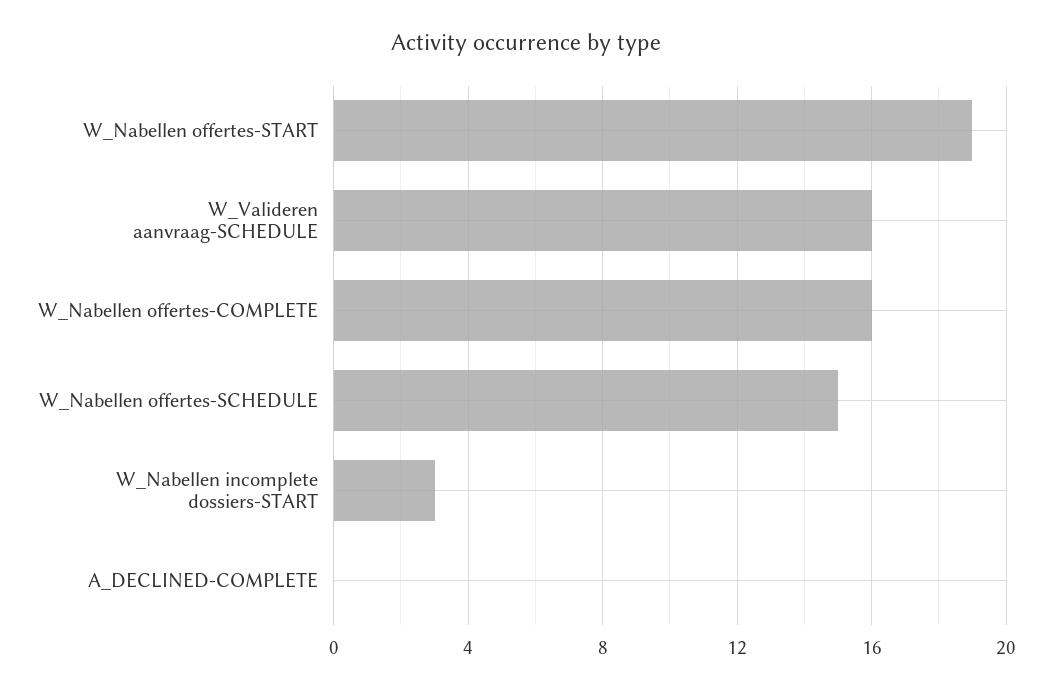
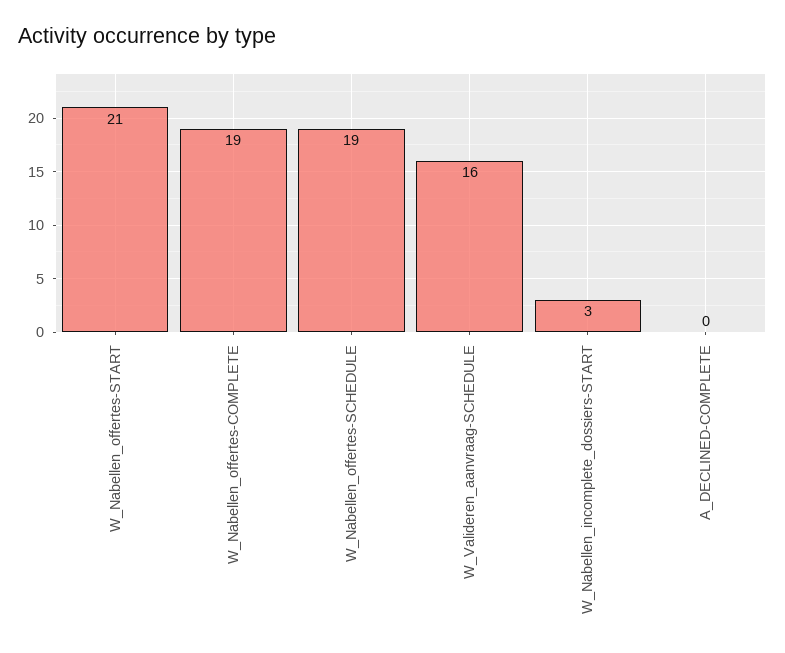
  {
-   "W_Nabellen offertes-START": 19,
+   "W_Nabellen offertes-START": 21,
    "W_Valideren aanvraag-SCHEDULE": 16,
-   "W_Nabellen offertes-COMPLETE": 16,
+   "W_Nabellen offertes-COMPLETE": 19,
-   "W_Nabellen offertes-SCHEDULE": 15,
+   "W_Nabellen offertes-SCHEDULE": 19,
    "W_Nabellen incomplete dossiers-START": 3,
    "A_DECLINED-COMPLETE": 0
  }

